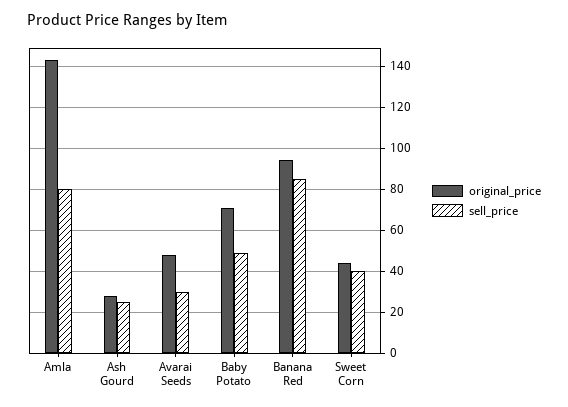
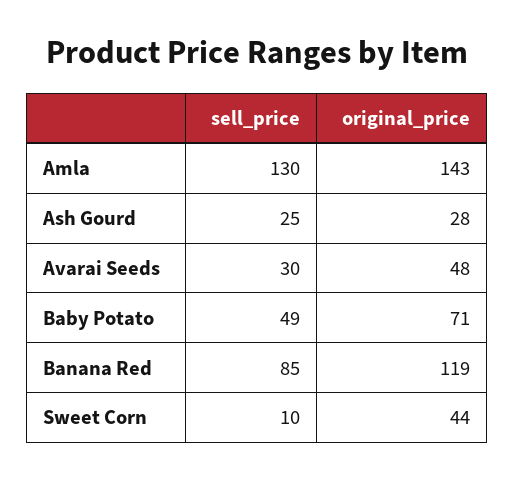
  {
    "original_price": {
      "Amla": 143,
      "Ash Gourd": 28,
      "Avarai Seeds": 48,
      "Baby Potato": 71,
-     "Banana Red": 95,
+     "Banana Red": 119,
      "Sweet Corn": 44
    },
    "sell_price": {
-     "Amla": 80,
+     "Amla": 130,
      "Ash Gourd": 25,
      "Avarai Seeds": 30,
      "Baby Potato": 49,
      "Banana Red": 85,
-     "Sweet Corn": 40
+     "Sweet Corn": 10
    }
  }

